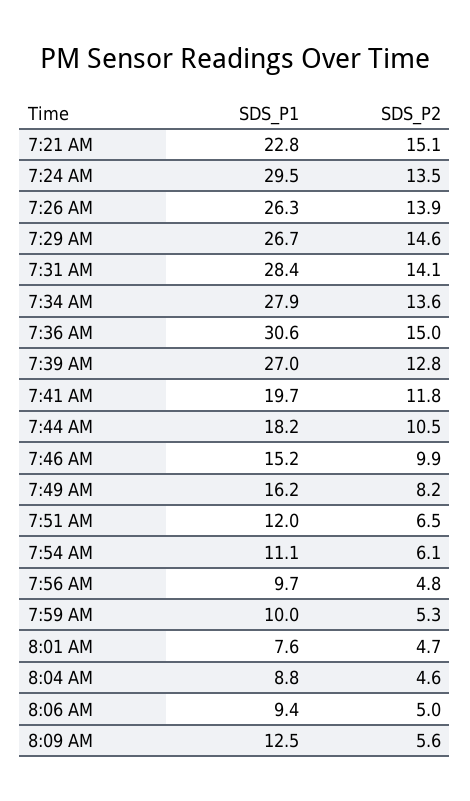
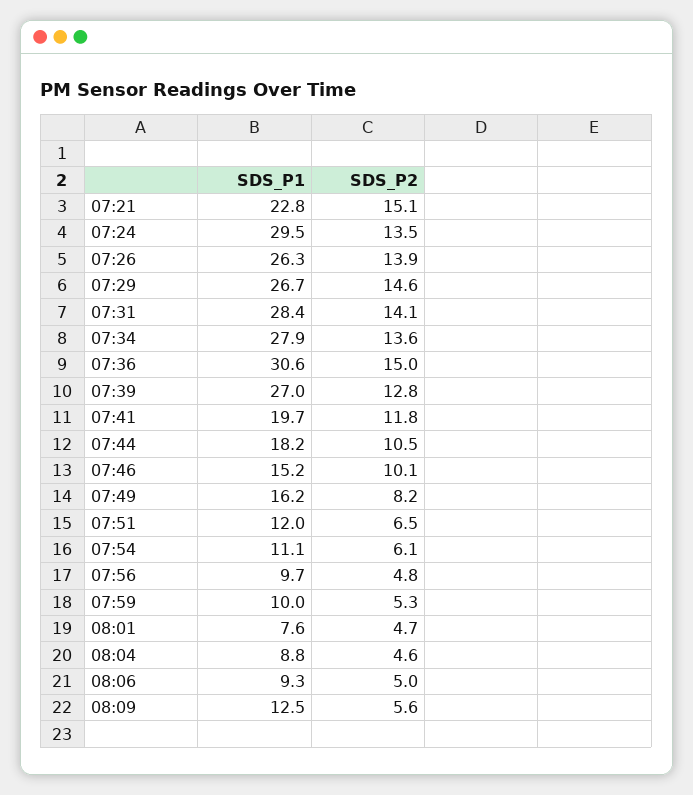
  {
    "SDS_P1": {
      "7:21 AM": 22.8,
      "7:24 AM": 29.5,
      "7:26 AM": 26.3,
      "7:29 AM": 26.7,
      "7:31 AM": 28.4,
      "7:34 AM": 27.9,
      "7:36 AM": 30.6,
      "7:39 AM": 27,
      "7:41 AM": 19.7,
      "7:44 AM": 18.2,
      "7:46 AM": 15.2,
      "7:49 AM": 16.2,
      "7:51 AM": 12,
      "7:54 AM": 11.1,
      "7:56 AM": 9.7,
      "7:59 AM": 10,
      "8:01 AM": 7.6,
      "8:04 AM": 8.8,
-     "8:06 AM": 9.4,
+     "8:06 AM": 9.3,
      "8:09 AM": 12.5
    },
    "SDS_P2": {
      "7:21 AM": 15.1,
      "7:24 AM": 13.5,
      "7:26 AM": 13.9,
      "7:29 AM": 14.6,
      "7:31 AM": 14.1,
      "7:34 AM": 13.6,
      "7:36 AM": 15,
      "7:39 AM": 12.8,
      "7:41 AM": 11.8,
      "7:44 AM": 10.5,
-     "7:46 AM": 9.9,
+     "7:46 AM": 10.1,
      "7:49 AM": 8.2,
      "7:51 AM": 6.5,
      "7:54 AM": 6.1,
      "7:56 AM": 4.8,
      "7:59 AM": 5.3,
      "8:01 AM": 4.7,
      "8:04 AM": 4.6,
      "8:06 AM": 5,
      "8:09 AM": 5.6
    }
  }

